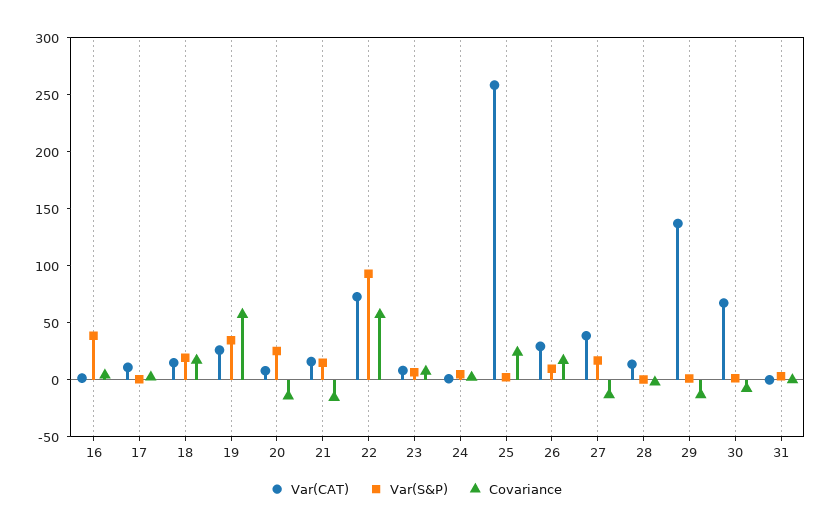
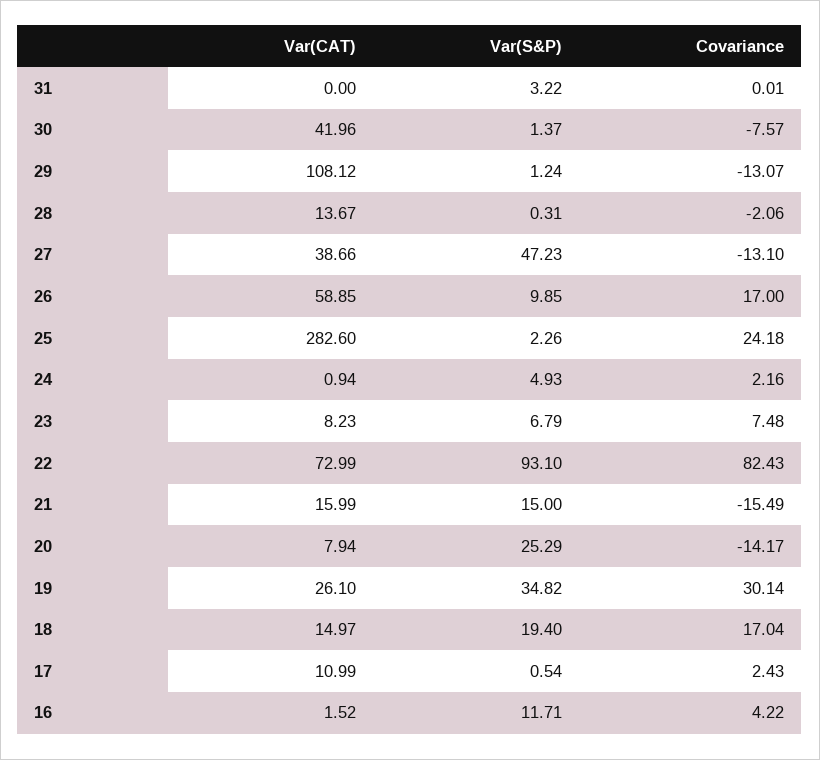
  {
    "Var(CAT)": {
      "16": 1.52,
      "17": 10.99,
      "18": 14.97,
      "19": 26.1,
      "20": 7.94,
      "21": 15.99,
      "22": 72.99,
      "23": 8.23,
      "24": 0.94,
-     "25": 260,
+     "25": 282.6,
-     "26": 30,
+     "26": 58.85,
      "27": 38.66,
      "28": 13.67,
-     "29": 140,
+     "29": 108.12,
-     "30": 70,
+     "30": 41.96,
      "31": 0
    },
    "Var(S&P)": {
-     "16": 40,
+     "16": 11.71,
      "17": 0.54,
      "18": 19.4,
      "19": 34.82,
      "20": 25.29,
      "21": 15,
      "22": 93.1,
      "23": 6.79,
      "24": 4.93,
      "25": 2.26,
      "26": 9.85,
-     "27": 20,
+     "27": 47.23,
      "28": 0.31,
      "29": 1.24,
      "30": 1.37,
      "31": 3.22
    },
    "Covariance": {
      "16": 4.22,
      "17": 2.43,
      "18": 17.04,
-     "19": 60,
+     "19": 30.14,
      "20": -14.17,
      "21": -15.49,
-     "22": 60,
+     "22": 82.43,
      "23": 7.48,
      "24": 2.16,
      "25": 24.18,
      "26": 17,
      "27": -13.1,
      "28": -2.06,
      "29": -13.07,
      "30": -7.57,
      "31": 0.01
    }
  }

